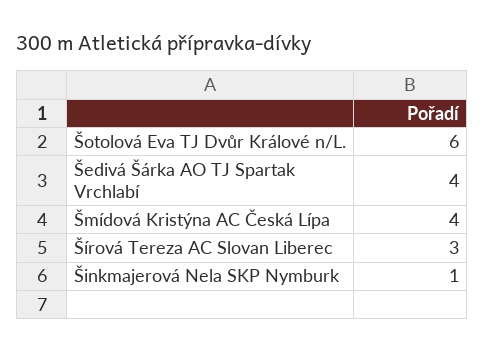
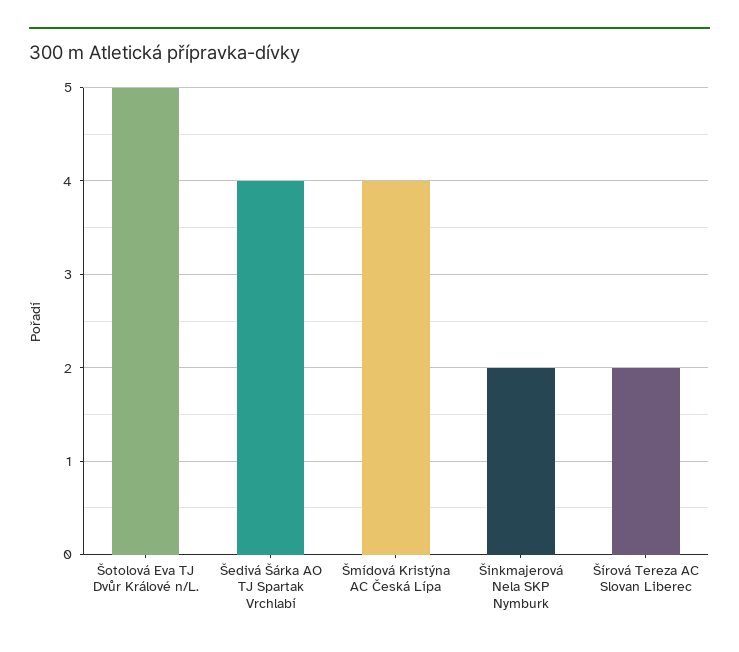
  {
-   "Šotolová Eva TJ Dvůr Králové n/L.": 6,
+   "Šotolová Eva TJ Dvůr Králové n/L.": 5,
    "Šedivá Šárka AO TJ Spartak Vrchlabí": 4,
    "Šmídová Kristýna AC Česká Lípa": 4,
-   "Šírová Tereza AC Slovan Liberec": 3,
+   "Šírová Tereza AC Slovan Liberec": 2,
-   "Šinkmajerová Nela SKP Nymburk": 1
+   "Šinkmajerová Nela SKP Nymburk": 2
  }

